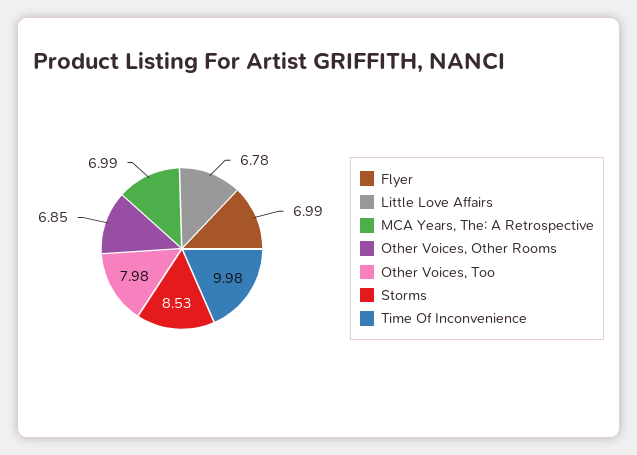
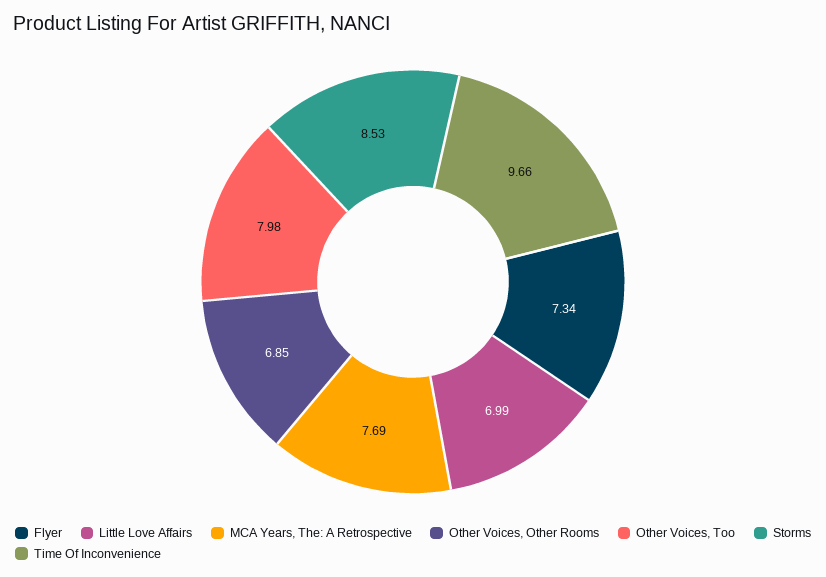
  {
-   "Flyer": 6.99,
+   "Flyer": 7.34,
-   "Little Love Affairs": 6.78,
+   "Little Love Affairs": 6.99,
-   "MCA Years, The: A Retrospective": 6.99,
+   "MCA Years, The: A Retrospective": 7.69,
    "Other Voices, Other Rooms": 6.85,
    "Other Voices, Too": 7.98,
    "Storms": 8.53,
-   "Time Of Inconvenience": 9.98
+   "Time Of Inconvenience": 9.66
  }

